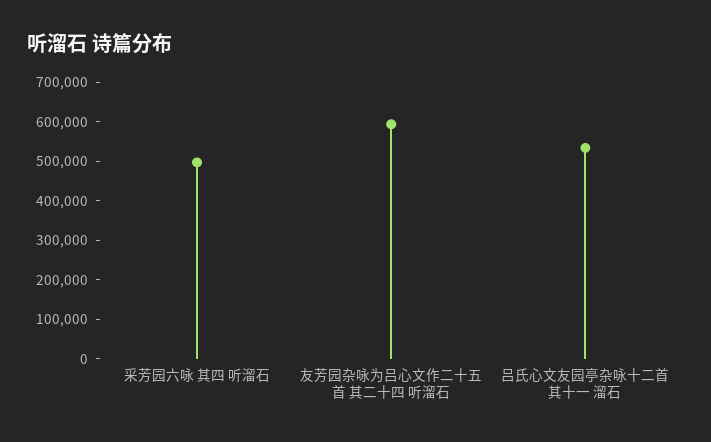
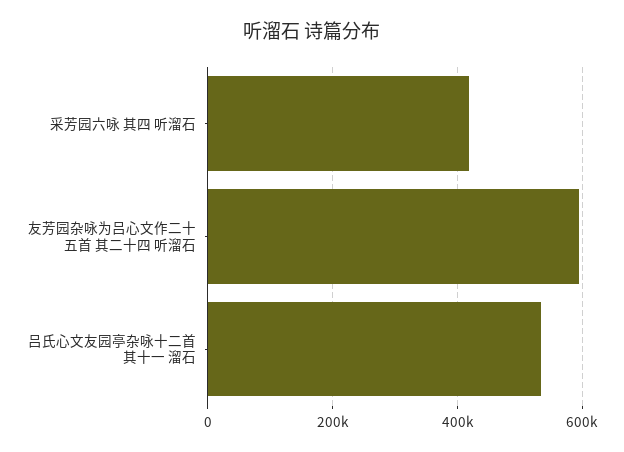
  {
-   "采芳园六咏 其四 听溜石": 500000,
+   "采芳园六咏 其四 听溜石": 420000,
    "友芳园杂咏为吕心文作二十五首 其二十四 听溜石": 600000,
    "吕氏心文友园亭杂咏十二首 其十一 溜石": 540000
  }

